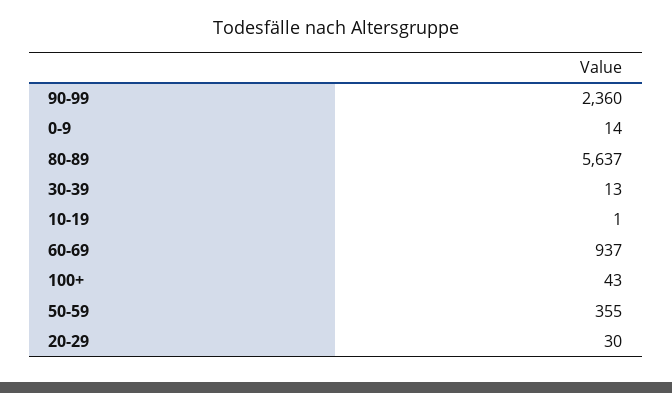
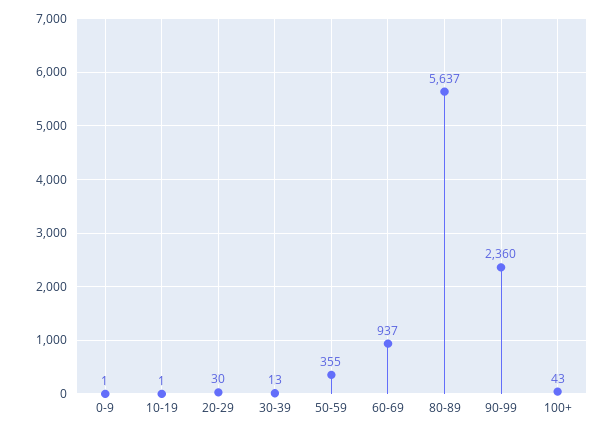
  {
    "90-99": 2360,
-   "0-9": 14,
+   "0-9": 1,
    "80-89": 5637,
    "30-39": 13,
    "10-19": 1,
    "60-69": 937,
    "100+": 43,
    "50-59": 355,
    "20-29": 30
  }

